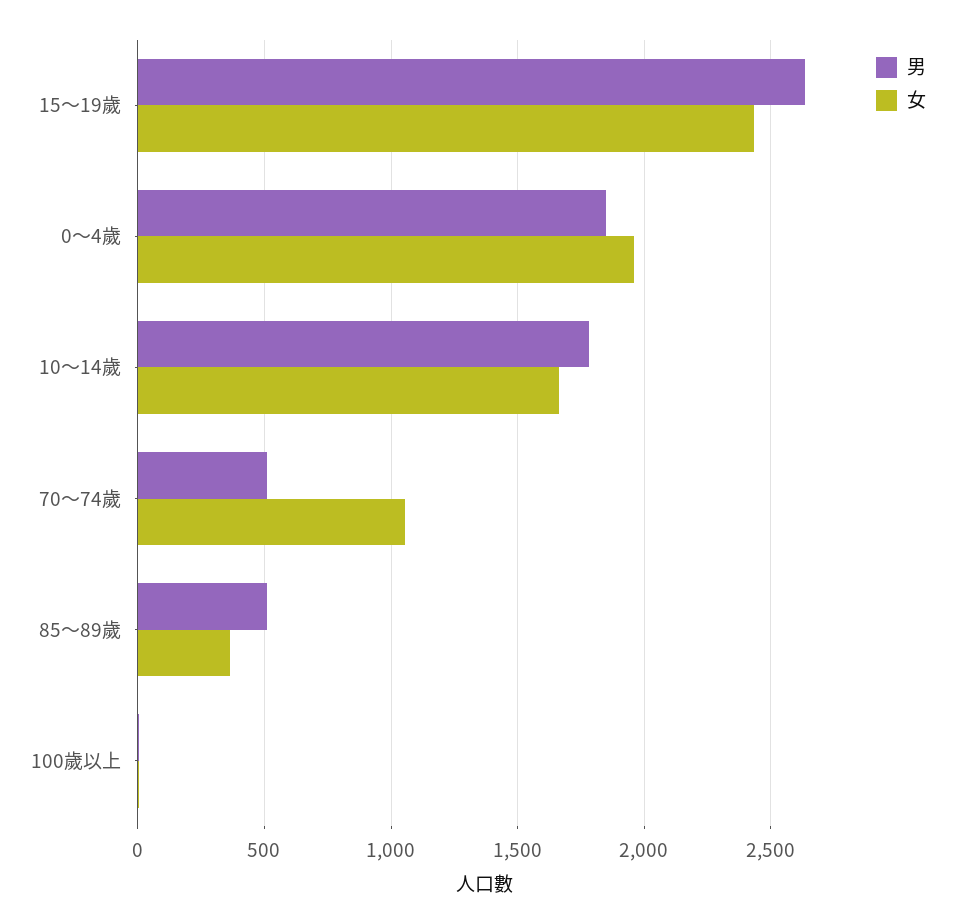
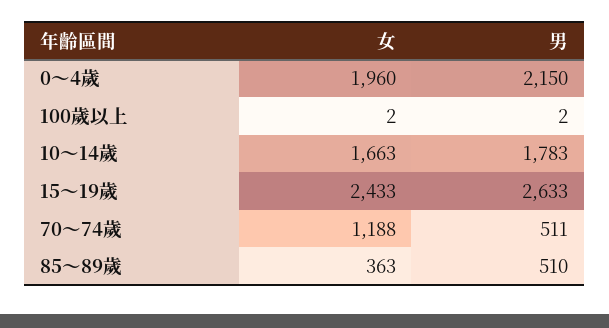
  {
    "男": {
      "15～19歲": 2633,
-     "0～4歲": 1850,
+     "0～4歲": 2150,
      "10～14歲": 1783,
      "70～74歲": 511,
      "85～89歲": 510,
      "100歲以上": 2
    },
    "女": {
      "15～19歲": 2433,
      "0～4歲": 1960,
      "10～14歲": 1663,
-     "70～74歲": 1050,
+     "70～74歲": 1188,
      "85～89歲": 363,
      "100歲以上": 2
    }
  }

